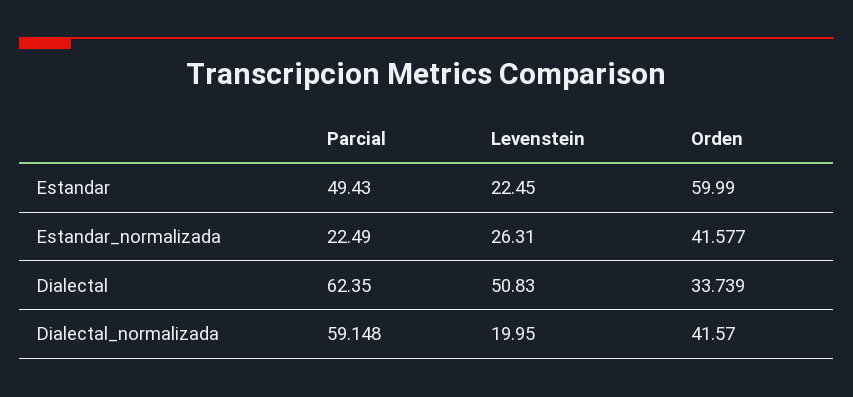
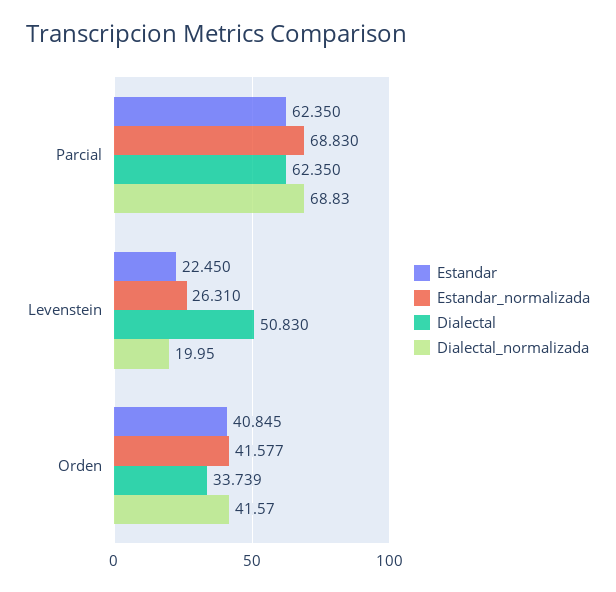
  {
    "Estandar": {
-     "Parcial": 49.43,
+     "Parcial": 62.35,
      "Levenstein": 22.45,
-     "Orden": 59.99
+     "Orden": 40.845
    },
    "Estandar_normalizada": {
-     "Parcial": 22.49,
+     "Parcial": 68.83,
      "Levenstein": 26.31,
      "Orden": 41.577
    },
    "Dialectal": {
      "Parcial": 62.35,
      "Levenstein": 50.83,
      "Orden": 33.739
    },
    "Dialectal_normalizada": {
-     "Parcial": 59.148,
+     "Parcial": 68.83,
      "Levenstein": 19.95,
      "Orden": 41.57
    }
  }

